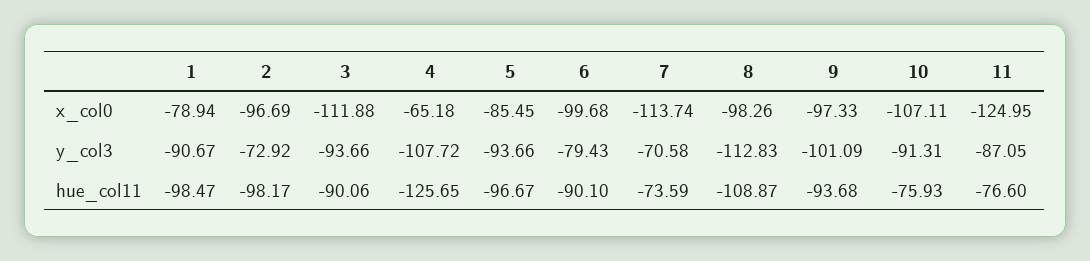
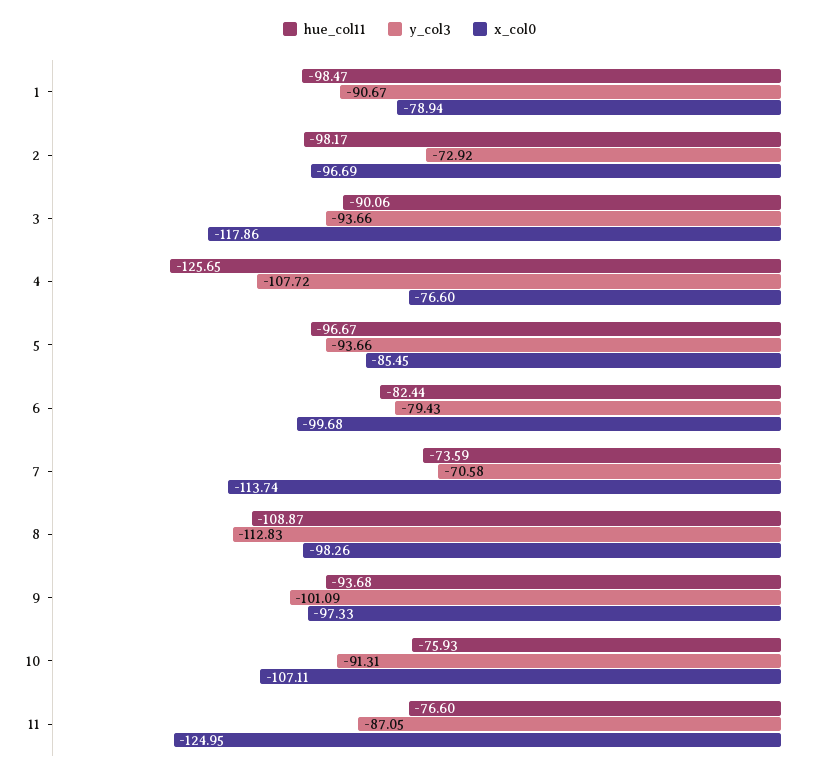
  {
    "x_col0": {
      "1": -78.94,
      "2": -96.69,
-     "3": -111.88,
+     "3": -117.86,
-     "4": -65.18,
+     "4": -76.6,
      "5": -85.45,
      "6": -99.68,
      "7": -113.74,
      "8": -98.26,
      "9": -97.33,
      "10": -107.11,
      "11": -124.95
    },
    "y_col3": {
      "1": -90.67,
      "2": -72.92,
      "3": -93.66,
      "4": -107.72,
      "5": -93.66,
      "6": -79.43,
      "7": -70.58,
      "8": -112.83,
      "9": -101.09,
      "10": -91.31,
      "11": -87.05
    },
    "hue_col11": {
      "1": -98.47,
      "2": -98.17,
      "3": -90.06,
      "4": -125.65,
      "5": -96.67,
-     "6": -90.1,
+     "6": -82.44,
      "7": -73.59,
      "8": -108.87,
      "9": -93.68,
      "10": -75.93,
      "11": -76.6
    }
  }

